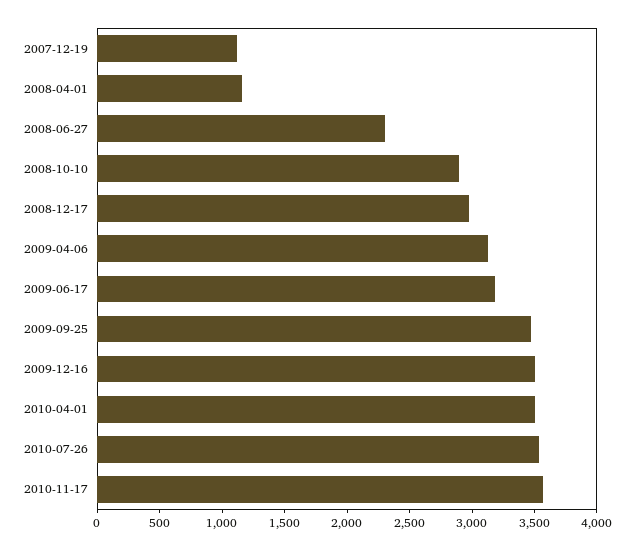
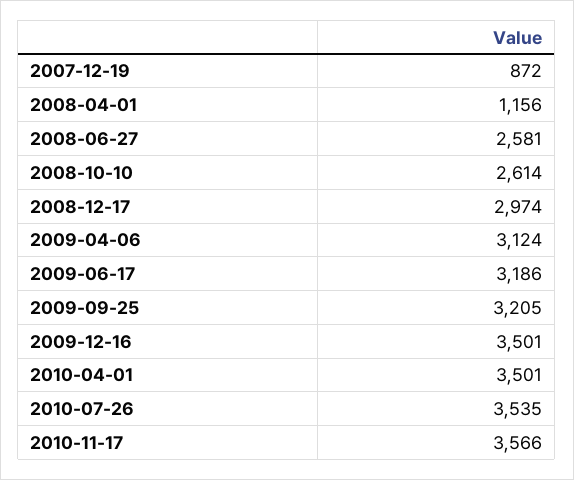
  {
-   "2007-12-19": 1100,
+   "2007-12-19": 872,
    "2008-04-01": 1156,
-   "2008-06-27": 2300,
+   "2008-06-27": 2581,
-   "2008-10-10": 2900,
+   "2008-10-10": 2614,
    "2008-12-17": 2974,
    "2009-04-06": 3124,
    "2009-06-17": 3186,
-   "2009-09-25": 3500,
+   "2009-09-25": 3205,
    "2009-12-16": 3501,
    "2010-04-01": 3501,
    "2010-07-26": 3535,
    "2010-11-17": 3566
  }

